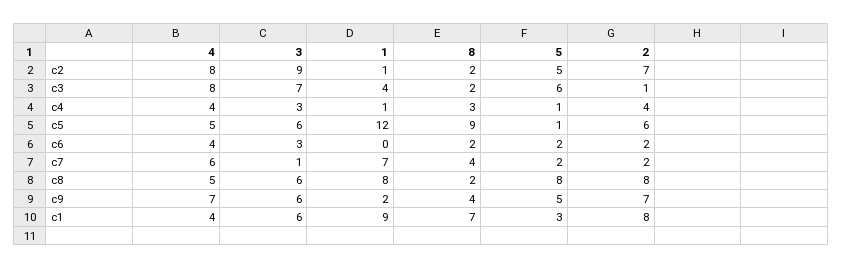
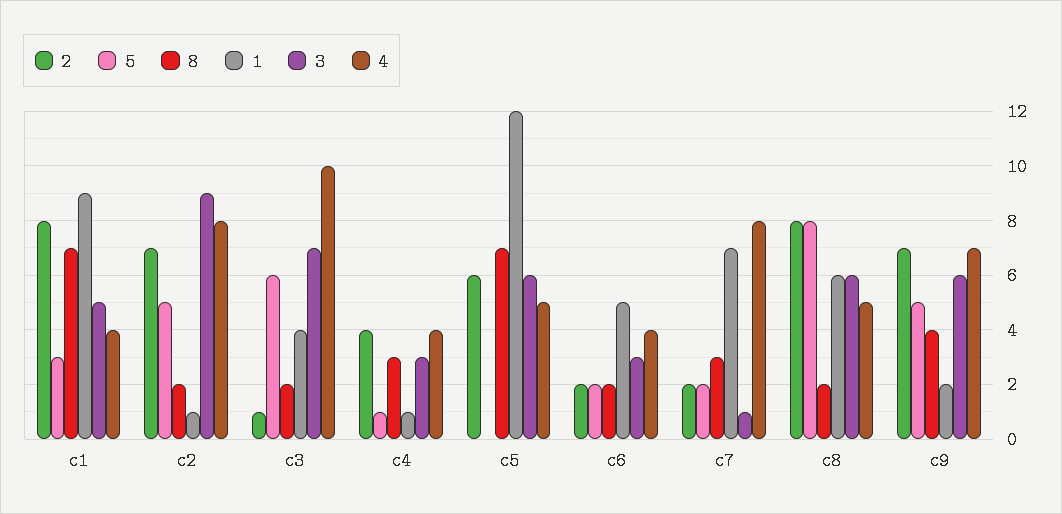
  {
    "4": {
      "c2": 8,
-     "c3": 8,
+     "c3": 10,
      "c4": 4,
      "c5": 5,
      "c6": 4,
-     "c7": 6,
+     "c7": 8,
      "c8": 5,
      "c9": 7,
      "c1": 4
    },
    "3": {
      "c2": 9,
      "c3": 7,
      "c4": 3,
      "c5": 6,
      "c6": 3,
      "c7": 1,
      "c8": 6,
      "c9": 6,
-     "c1": 6
+     "c1": 5
    },
    "1": {
      "c2": 1,
      "c3": 4,
      "c4": 1,
      "c5": 12,
-     "c6": 0,
+     "c6": 5,
      "c7": 7,
-     "c8": 8,
+     "c8": 6,
      "c9": 2,
      "c1": 9
    },
    "8": {
      "c2": 2,
      "c3": 2,
      "c4": 3,
-     "c5": 9,
+     "c5": 7,
      "c6": 2,
-     "c7": 4,
+     "c7": 3,
      "c8": 2,
      "c9": 4,
      "c1": 7
    },
    "5": {
      "c2": 5,
      "c3": 6,
      "c4": 1,
-     "c5": 1,
+     "c5": 0,
      "c6": 2,
      "c7": 2,
      "c8": 8,
      "c9": 5,
      "c1": 3
    },
    "2": {
      "c2": 7,
      "c3": 1,
      "c4": 4,
      "c5": 6,
      "c6": 2,
      "c7": 2,
      "c8": 8,
      "c9": 7,
      "c1": 8
    }
  }

